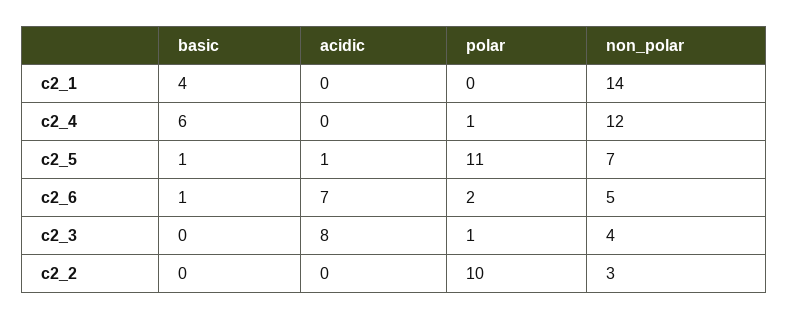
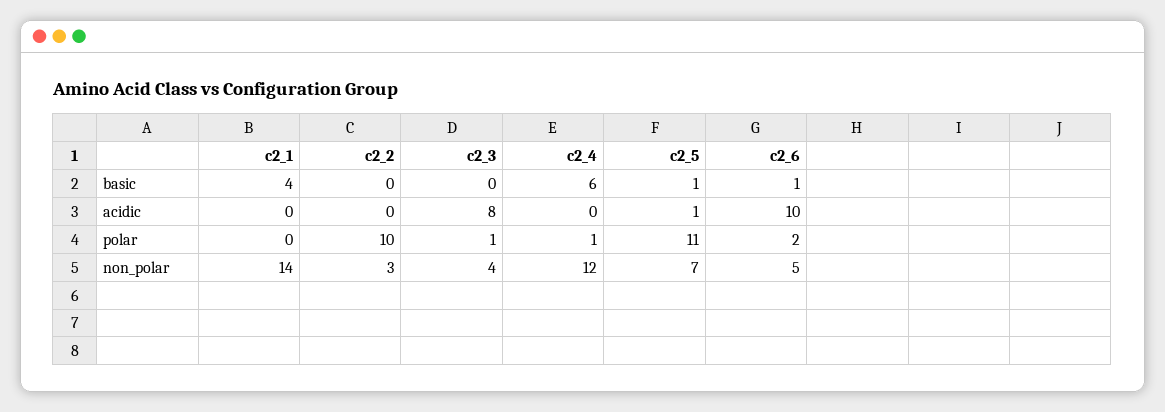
  {
    "basic": {
      "c2_1": 4,
      "c2_4": 6,
      "c2_5": 1,
      "c2_6": 1,
      "c2_3": 0,
      "c2_2": 0
    },
    "acidic": {
      "c2_1": 0,
      "c2_4": 0,
      "c2_5": 1,
-     "c2_6": 7,
+     "c2_6": 10,
      "c2_3": 8,
      "c2_2": 0
    },
    "polar": {
      "c2_1": 0,
      "c2_4": 1,
      "c2_5": 11,
      "c2_6": 2,
      "c2_3": 1,
      "c2_2": 10
    },
    "non_polar": {
      "c2_1": 14,
      "c2_4": 12,
      "c2_5": 7,
      "c2_6": 5,
      "c2_3": 4,
      "c2_2": 3
    }
  }

